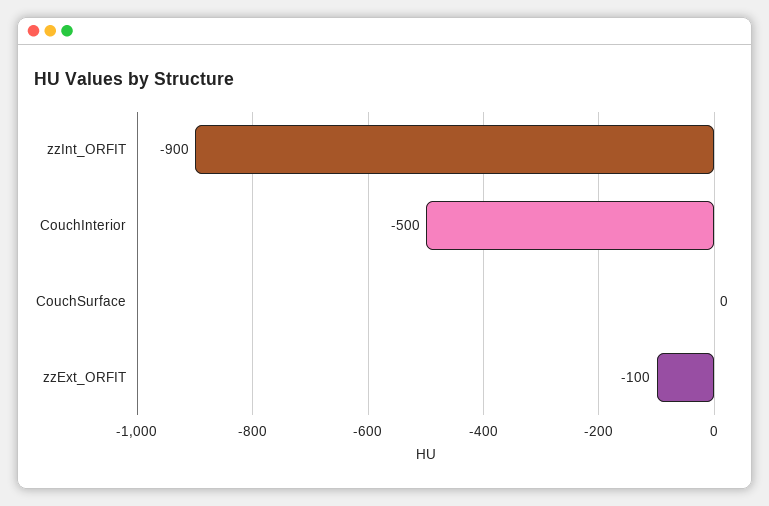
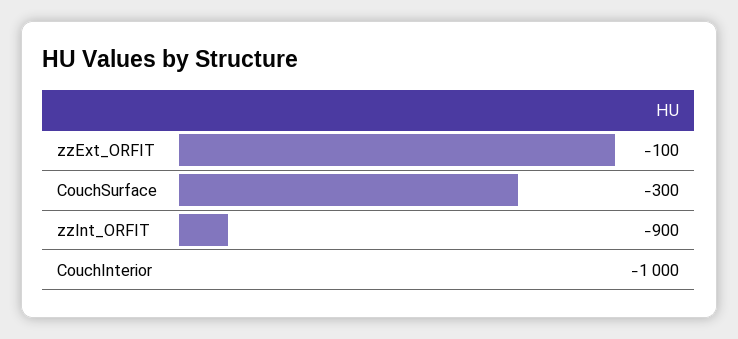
  {
    "zzInt_ORFIT": -900,
-   "CouchInterior": -500,
+   "CouchInterior": -1000,
-   "CouchSurface": 0,
+   "CouchSurface": -300,
    "zzExt_ORFIT": -100
  }

